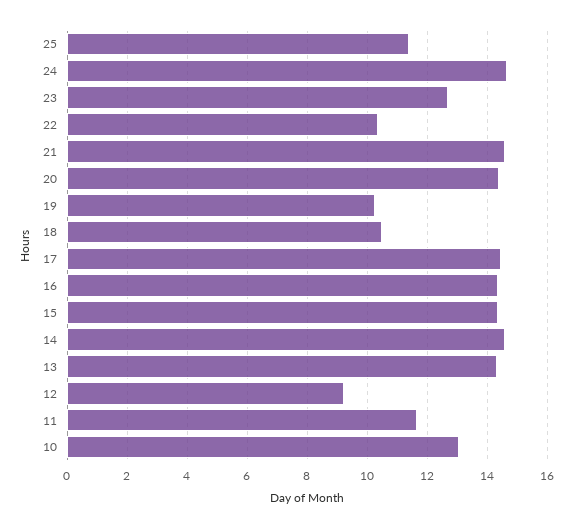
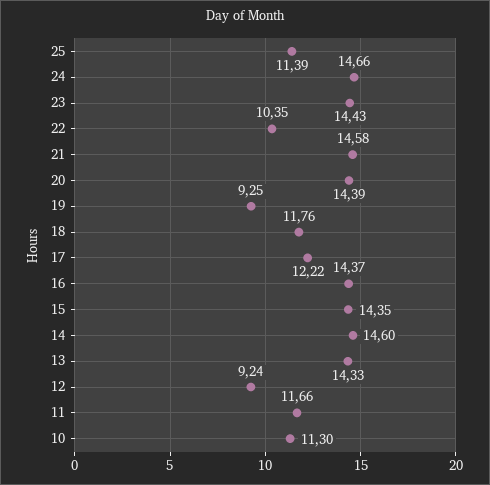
  {
    "25": 11.39,
    "24": 14.66,
-   "23": 12.75,
+   "23": 14.43,
    "22": 10.35,
    "21": 14.58,
    "20": 14.39,
-   "19": 10.25,
+   "19": 9.25,
-   "18": 10.5,
+   "18": 11.76,
-   "17": 14.5,
+   "17": 12.22,
    "16": 14.37,
    "15": 14.35,
    "14": 14.6,
    "13": 14.33,
    "12": 9.24,
    "11": 11.66,
-   "10": 13
+   "10": 11.3
  }

